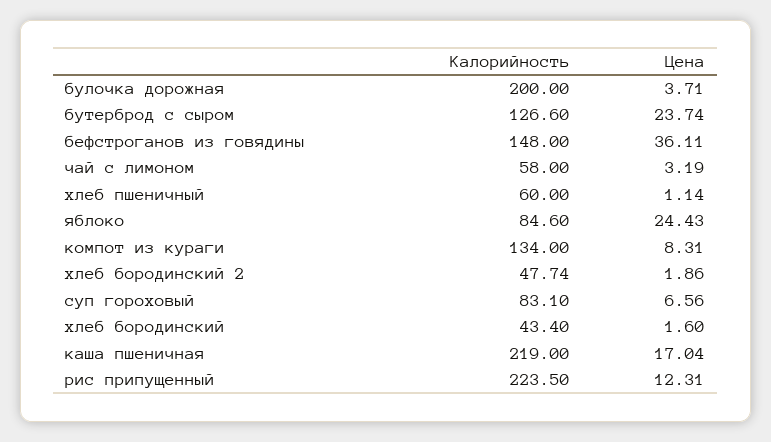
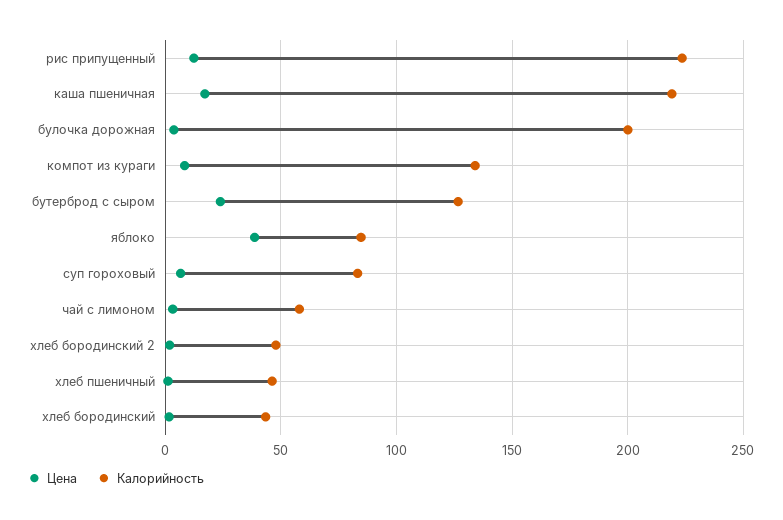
  {
    "Калорийность": {
      "булочка дорожная": 200,
      "бутерброд с сыром": 126.6,
-     "бефстроганов из говядины": 148,
      "чай с лимоном": 58,
-     "хлеб пшеничный": 60,
+     "хлеб пшеничный": 45,
      "яблоко": 84.6,
      "компот из кураги": 134,
      "хлеб бородинский 2": 47.74,
      "суп гороховый": 83.1,
      "хлеб бородинский": 43.4,
      "каша пшеничная": 219,
      "рис припущенный": 223.5
    },
    "Цена": {
      "булочка дорожная": 3.71,
      "бутерброд с сыром": 23.74,
-     "бефстроганов из говядины": 36.11,
      "чай с лимоном": 3.19,
      "хлеб пшеничный": 1.14,
-     "яблоко": 24.43,
+     "яблоко": 40,
      "компот из кураги": 8.31,
      "хлеб бородинский 2": 1.86,
      "суп гороховый": 6.56,
      "хлеб бородинский": 1.6,
      "каша пшеничная": 17.04,
      "рис припущенный": 12.31
    }
  }

